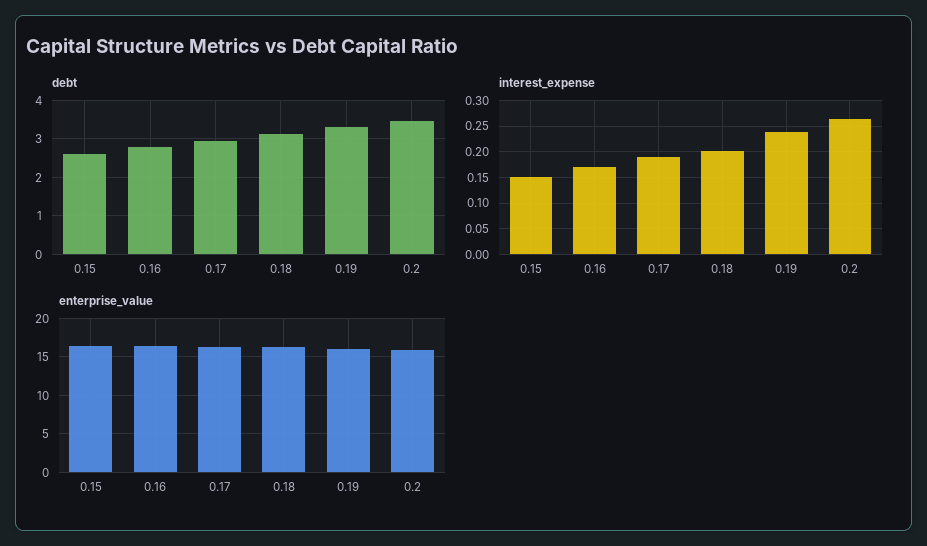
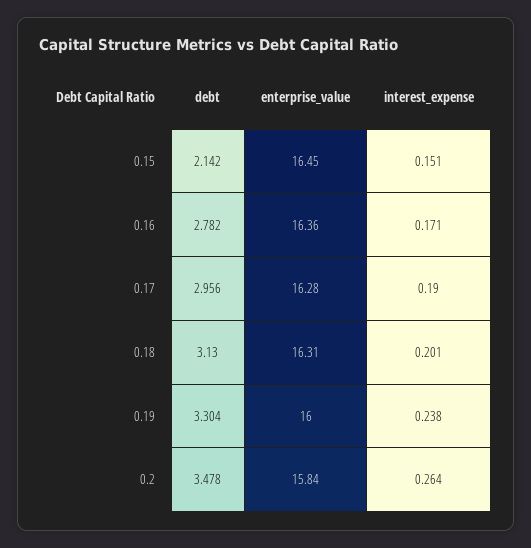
  {
    "debt": {
-     "0.15": 2.6,
+     "0.15": 2.142,
      "0.16": 2.782,
      "0.17": 2.956,
      "0.18": 3.13,
      "0.19": 3.304,
      "0.2": 3.478
    },
    "interest_expense": {
      "0.15": 0.151,
      "0.16": 0.171,
      "0.17": 0.19,
      "0.18": 0.201,
      "0.19": 0.238,
      "0.2": 0.264
    },
    "enterprise_value": {
      "0.15": 16.45,
      "0.16": 16.36,
      "0.17": 16.28,
      "0.18": 16.31,
      "0.19": 16,
      "0.2": 15.84
    }
  }

